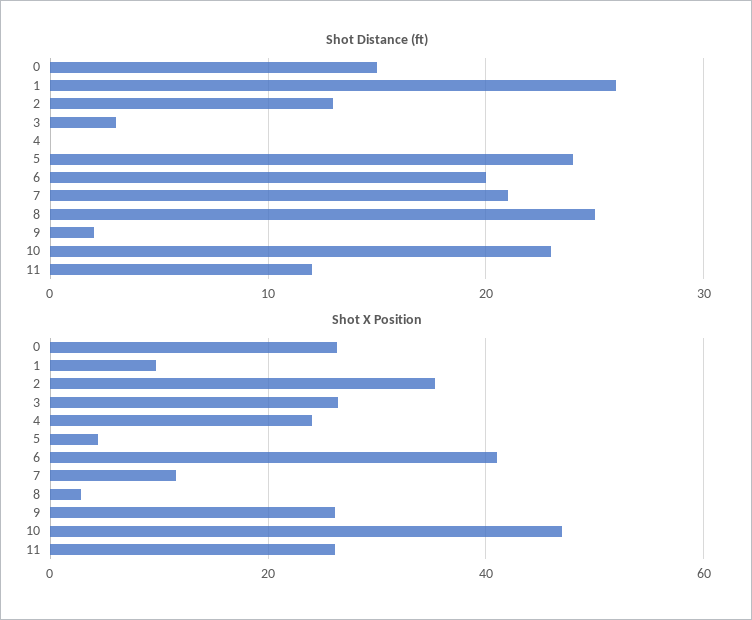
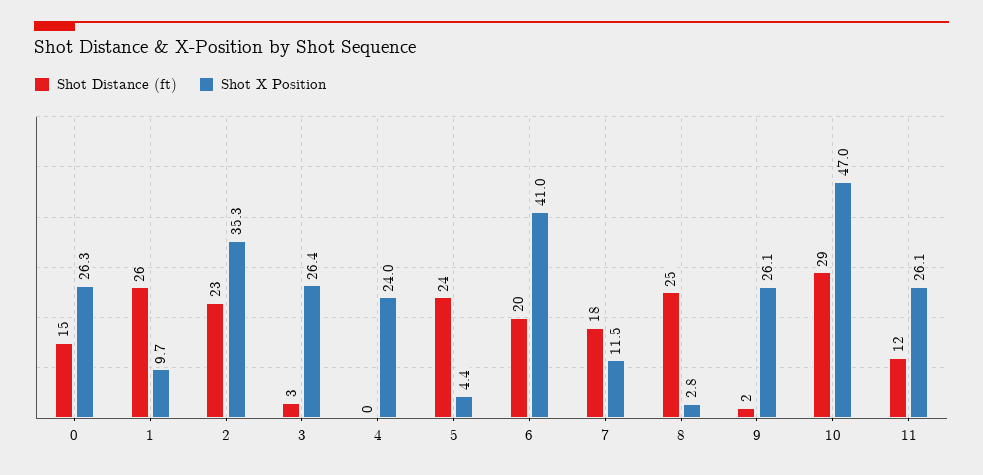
  {
    "Shot Distance (ft)": {
      "0": 15,
      "1": 26,
-     "2": 13,
+     "2": 23,
      "3": 3,
      "4": 0,
      "5": 24,
      "6": 20,
-     "7": 21,
+     "7": 18,
      "8": 25,
      "9": 2,
-     "10": 23,
+     "10": 29,
      "11": 12
    },
    "Shot X Position": {
      "0": 26.3,
      "1": 9.7,
      "2": 35.3,
      "3": 26.4,
      "4": 24,
      "5": 4.4,
      "6": 41,
      "7": 11.5,
      "8": 2.8,
      "9": 26.1,
      "10": 47,
      "11": 26.1
    }
  }

